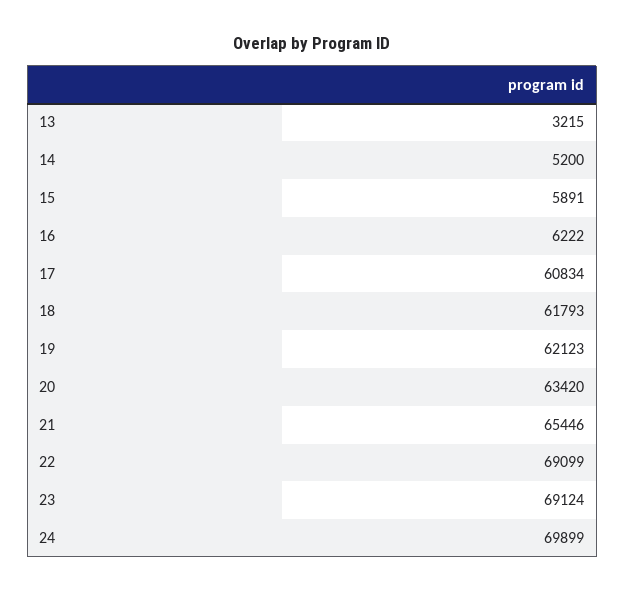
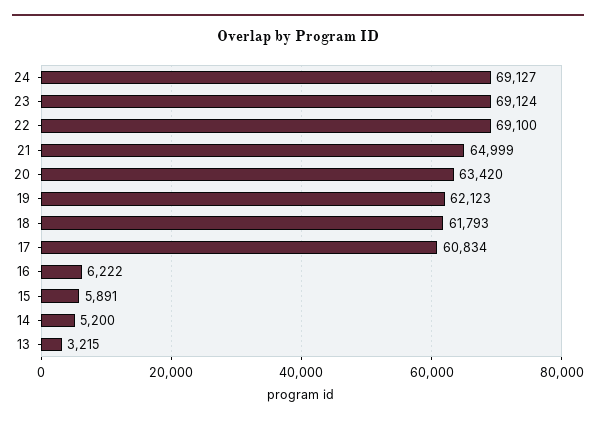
  {
    "13": 3215,
    "14": 5200,
    "15": 5891,
    "16": 6222,
    "17": 60834,
    "18": 61793,
    "19": 62123,
    "20": 63420,
-   "21": 65446,
+   "21": 64999,
-   "22": 69099,
+   "22": 69100,
    "23": 69124,
-   "24": 69899
+   "24": 69127
  }

